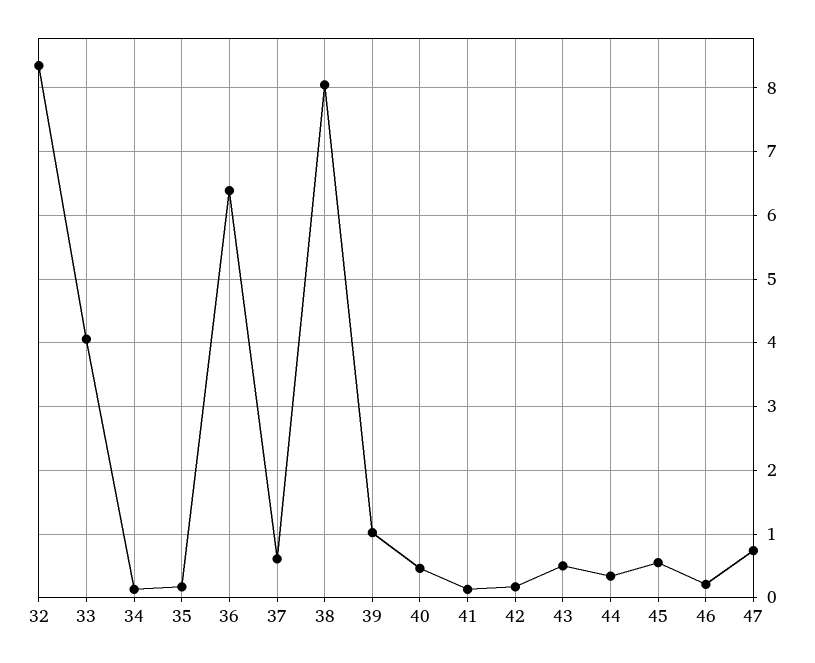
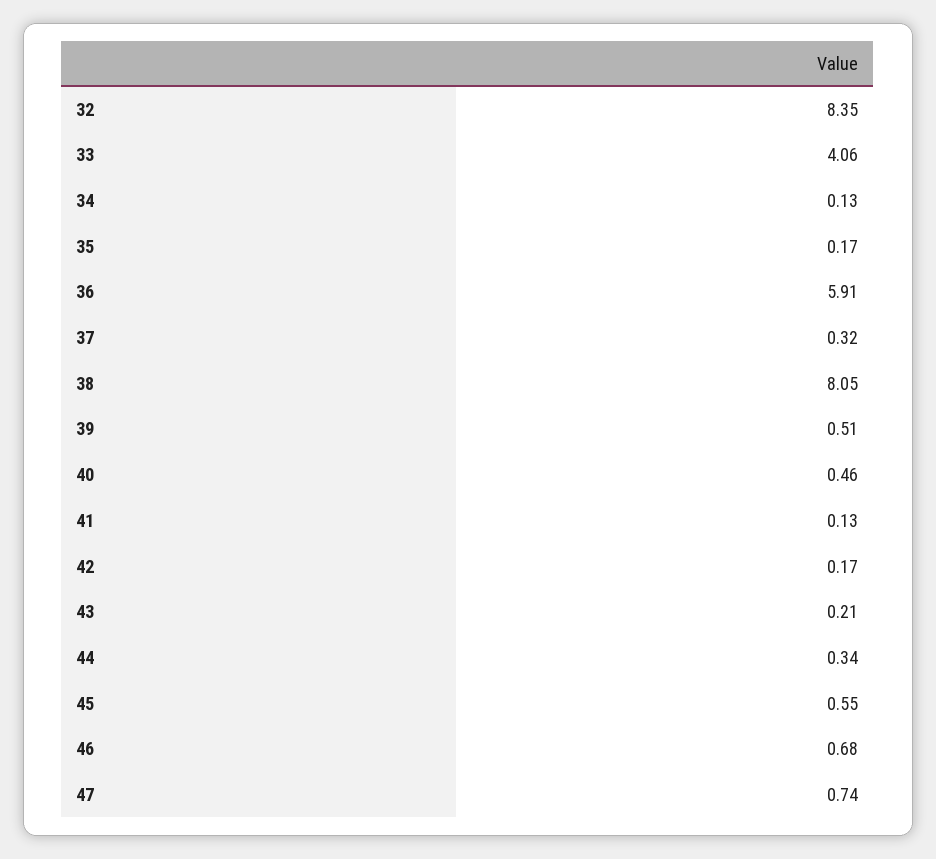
  {
    "32": 8.35,
    "33": 4.06,
    "34": 0.13,
    "35": 0.17,
-   "36": 6.4,
+   "36": 5.91,
-   "37": 0.6,
+   "37": 0.32,
    "38": 8.05,
-   "39": 1,
+   "39": 0.51,
    "40": 0.46,
    "41": 0.13,
    "42": 0.17,
-   "43": 0.5,
+   "43": 0.21,
    "44": 0.34,
    "45": 0.55,
-   "46": 0.2,
+   "46": 0.68,
    "47": 0.74
  }

